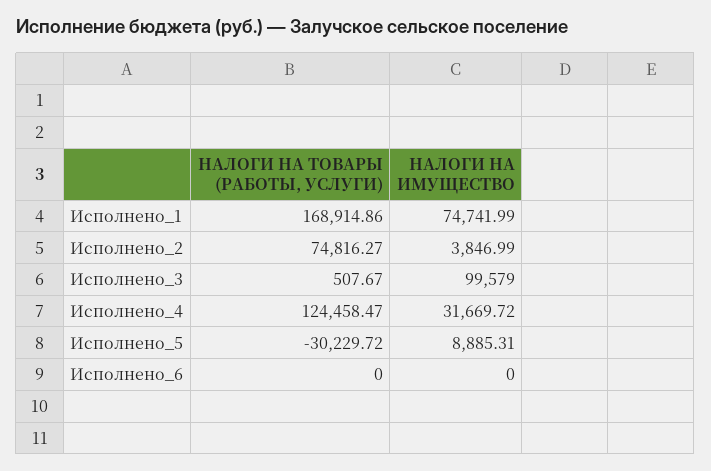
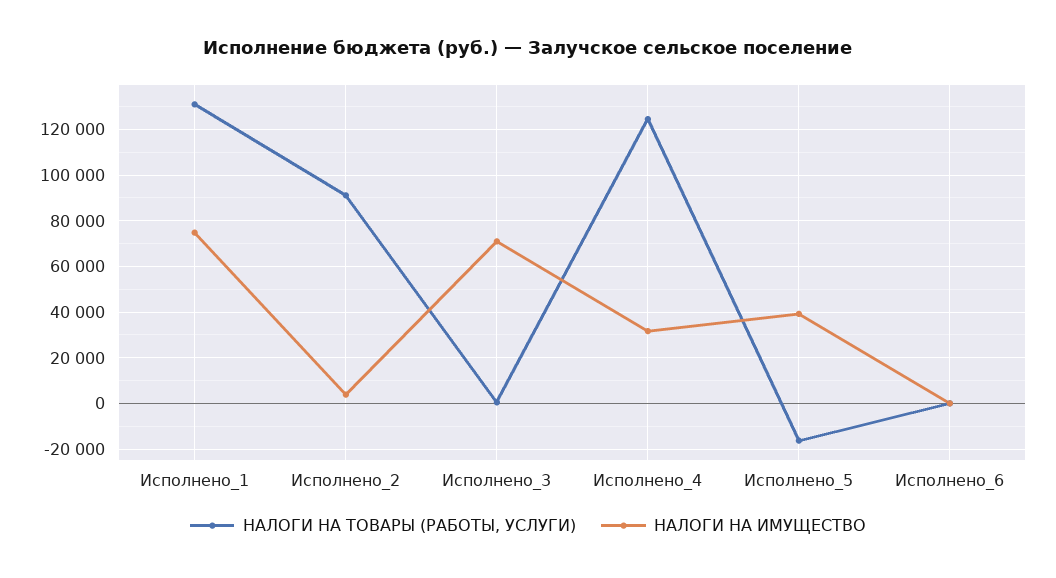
  {
    "НАЛОГИ НА ТОВАРЫ (РАБОТЫ, УСЛУГИ)": {
-     "Исполнено_1": 168914.86,
+     "Исполнено_1": 130000,
-     "Исполнено_2": 74816.27,
+     "Исполнено_2": 90000,
      "Исполнено_3": 507.67,
      "Исполнено_4": 124458.47,
-     "Исполнено_5": -30229.72,
+     "Исполнено_5": -15000,
      "Исполнено_6": 0
    },
    "НАЛОГИ НА ИМУЩЕСТВО": {
      "Исполнено_1": 74741.99,
      "Исполнено_2": 3846.99,
-     "Исполнено_3": 99579,
+     "Исполнено_3": 70000,
      "Исполнено_4": 31669.72,
-     "Исполнено_5": 8885.31,
+     "Исполнено_5": 40000,
      "Исполнено_6": 0
    }
  }

